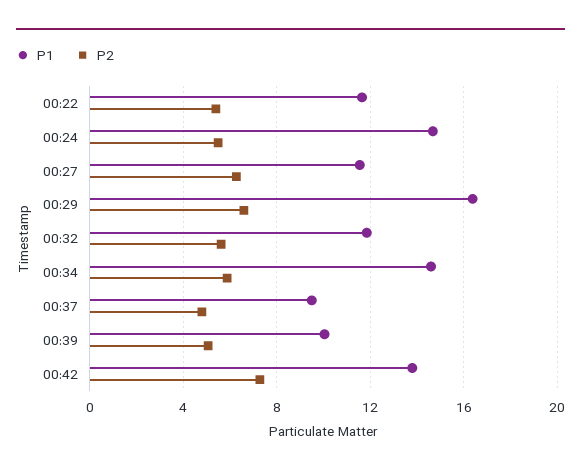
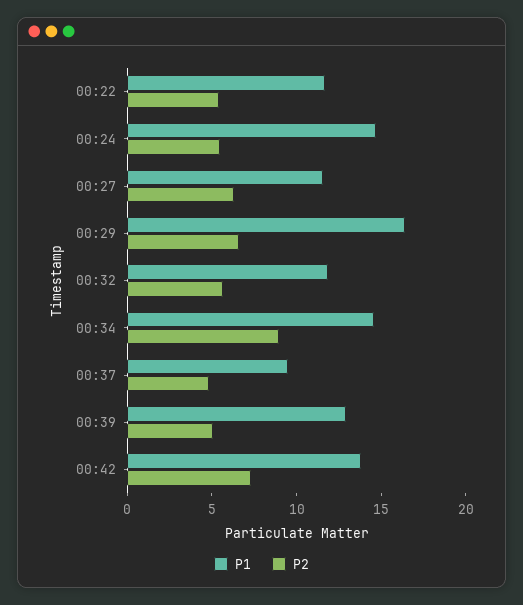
  {
    "P1": {
      "00:22": 11.5,
      "00:24": 14.5,
      "00:27": 11.5,
      "00:29": 16.5,
      "00:32": 12,
      "00:34": 14.5,
      "00:37": 9.5,
-     "00:39": 10,
+     "00:39": 13,
      "00:42": 14
    },
    "P2": {
      "00:22": 5.5,
      "00:24": 5.5,
      "00:27": 6.5,
      "00:29": 6.5,
      "00:32": 5.5,
-     "00:34": 6,
+     "00:34": 9,
      "00:37": 5,
      "00:39": 5,
      "00:42": 7.5
    }
  }

